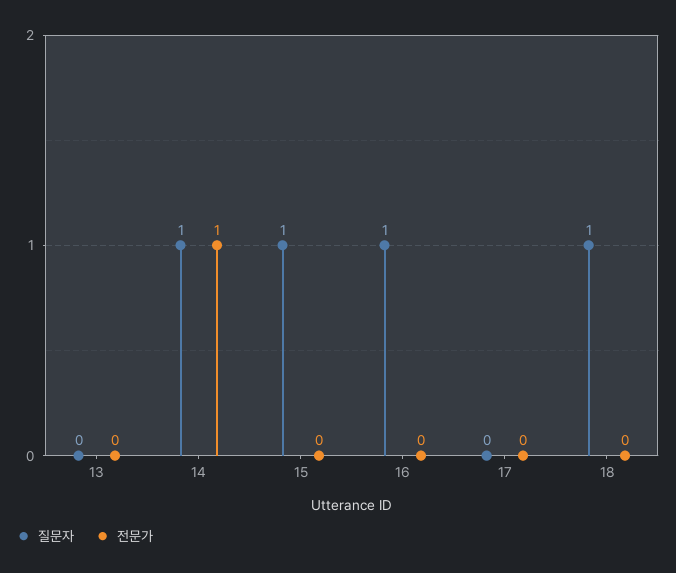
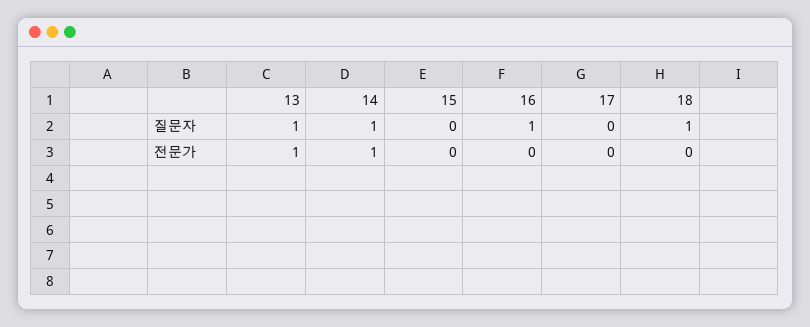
  {
    "질문자": {
-     "13": 0,
+     "13": 1,
      "14": 1,
-     "15": 1,
+     "15": 0,
      "16": 1,
      "17": 0,
      "18": 1
    },
    "전문가": {
-     "13": 0,
+     "13": 1,
      "14": 1,
      "15": 0,
      "16": 0,
      "17": 0,
      "18": 0
    }
  }

